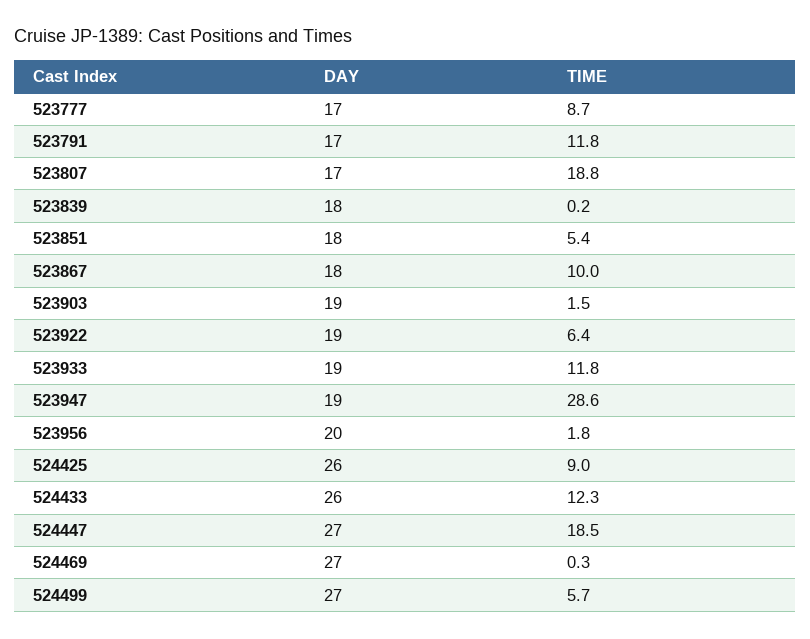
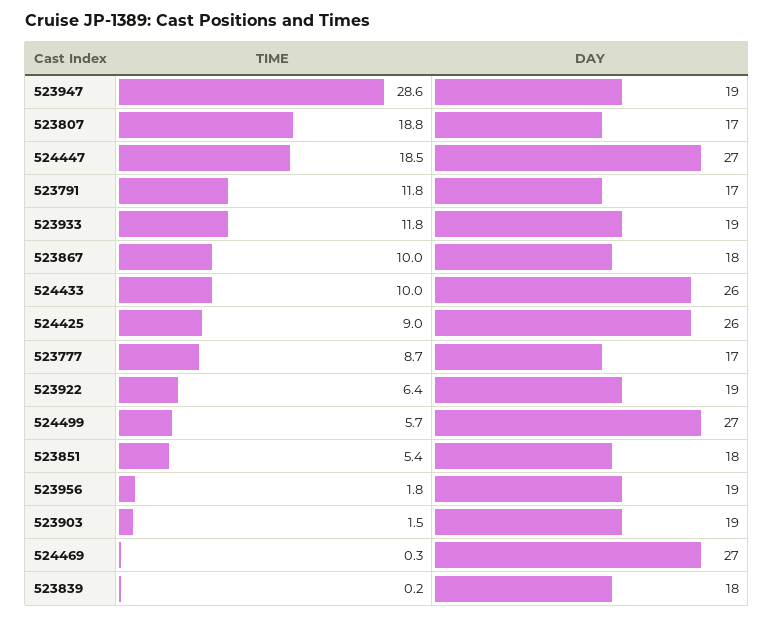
  {
    "DAY": {
      "523777": 17,
      "523791": 17,
      "523807": 17,
      "523839": 18,
      "523851": 18,
      "523867": 18,
      "523903": 19,
      "523922": 19,
      "523933": 19,
      "523947": 19,
-     "523956": 20,
+     "523956": 19,
      "524425": 26,
      "524433": 26,
      "524447": 27,
      "524469": 27,
      "524499": 27
    },
    "TIME": {
      "523777": 8.7,
      "523791": 11.8,
      "523807": 18.8,
      "523839": 0.2,
      "523851": 5.4,
      "523867": 10,
      "523903": 1.5,
      "523922": 6.4,
      "523933": 11.8,
      "523947": 28.6,
      "523956": 1.8,
      "524425": 9,
-     "524433": 12.3,
+     "524433": 10,
      "524447": 18.5,
      "524469": 0.3,
      "524499": 5.7
    }
  }

